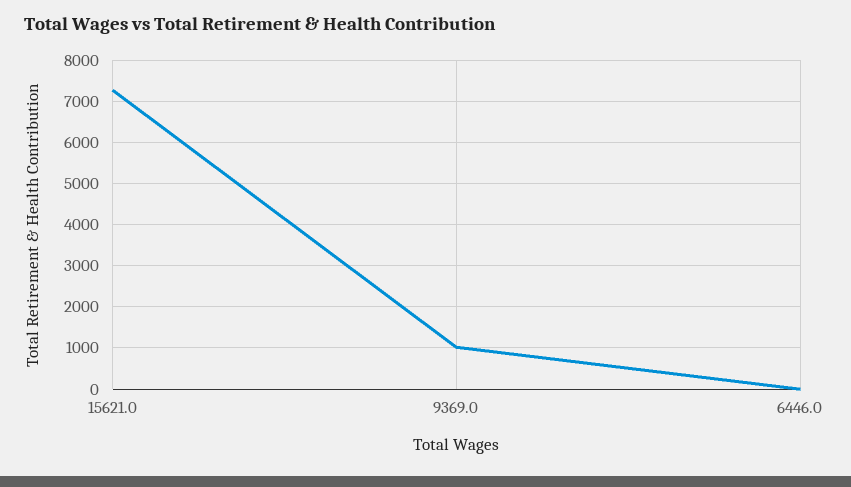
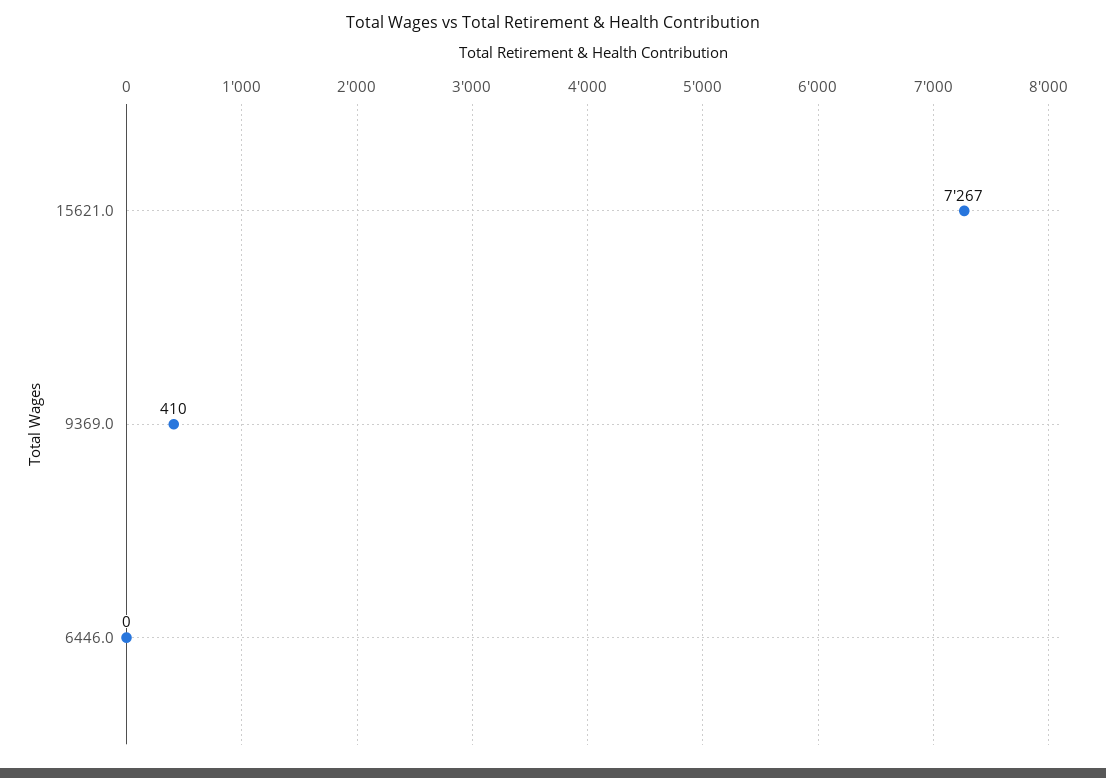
  {
    "15621.0": 7267,
-   "9369.0": 1000,
+   "9369.0": 410,
    "6446.0": 0
  }

